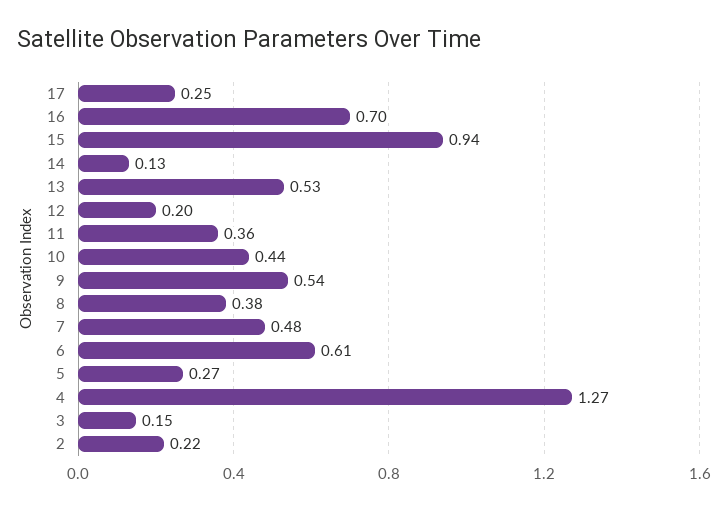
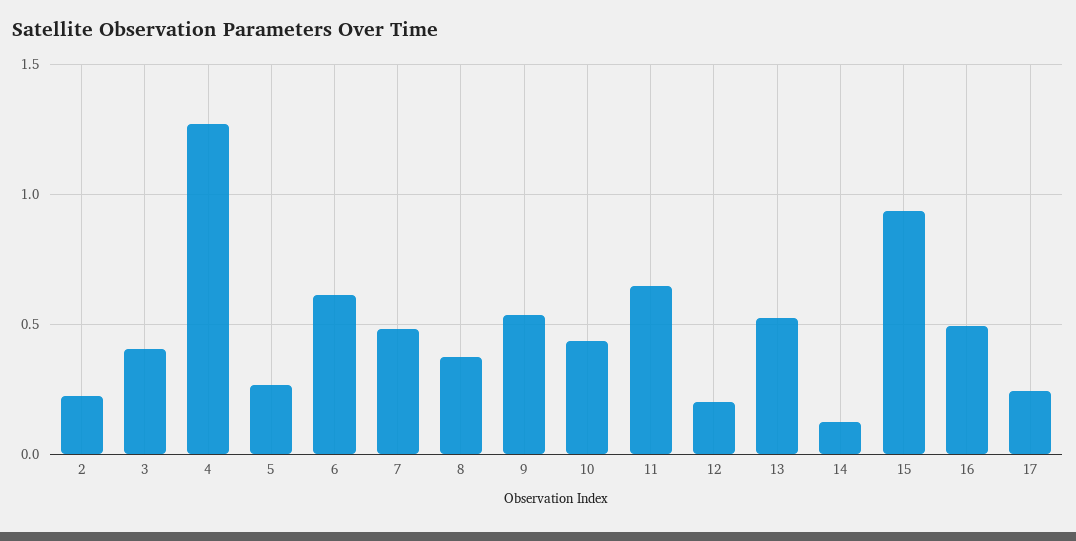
  {
    "17": 0.25,
-   "16": 0.7,
+   "16": 0.5,
    "15": 0.94,
    "14": 0.13,
    "13": 0.53,
    "12": 0.2,
-   "11": 0.36,
+   "11": 0.65,
    "10": 0.44,
    "9": 0.54,
    "8": 0.38,
    "7": 0.48,
    "6": 0.61,
    "5": 0.27,
    "4": 1.27,
-   "3": 0.15,
+   "3": 0.4,
    "2": 0.22
  }

